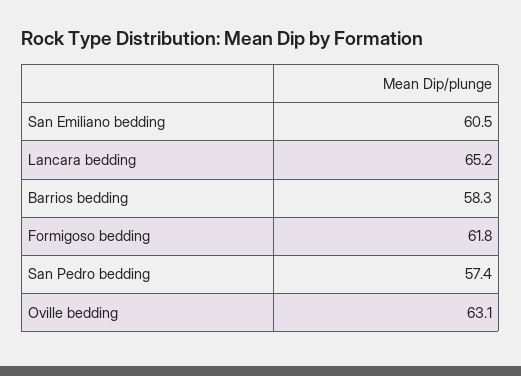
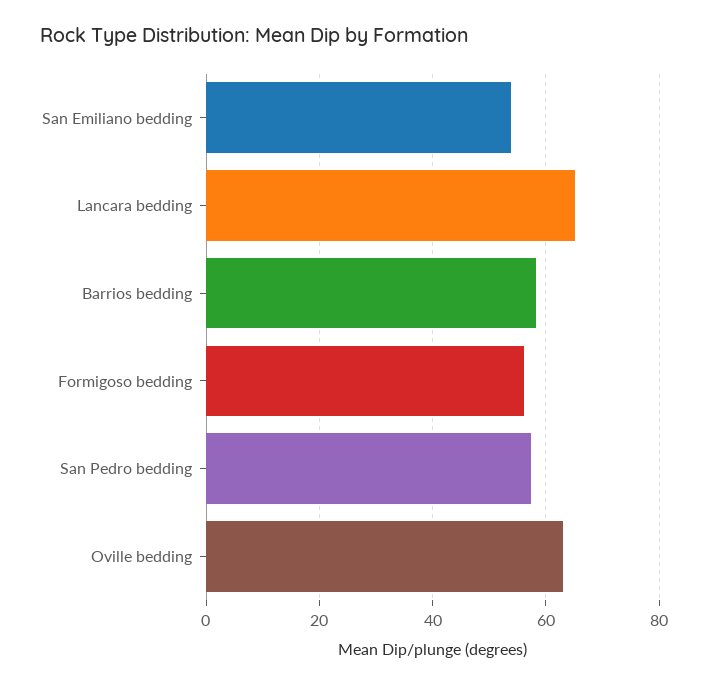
  {
-   "San Emiliano bedding": 60.5,
+   "San Emiliano bedding": 54,
    "Lancara bedding": 65.2,
    "Barrios bedding": 58.3,
-   "Formigoso bedding": 61.8,
+   "Formigoso bedding": 56,
    "San Pedro bedding": 57.4,
    "Oville bedding": 63.1
  }

